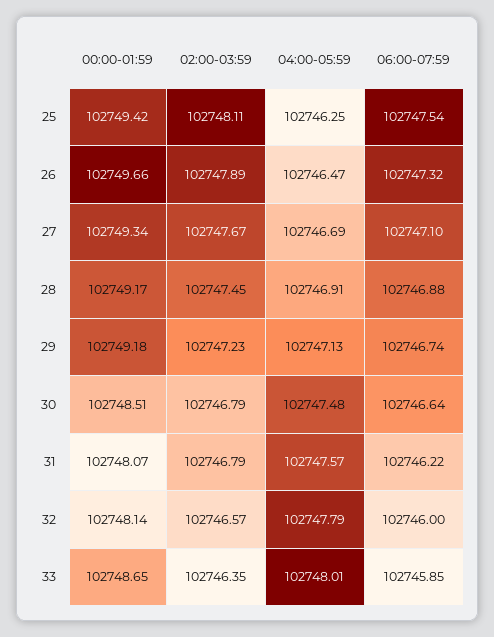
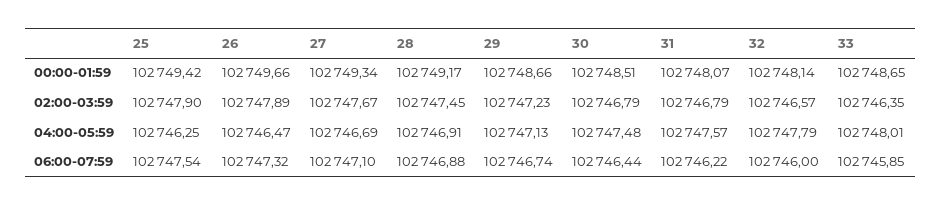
  {
    "00:00-01:59": {
      "25": 102749.42,
      "26": 102749.66,
      "27": 102749.34,
      "28": 102749.17,
-     "29": 102749.18,
+     "29": 102748.66,
      "30": 102748.51,
      "31": 102748.07,
      "32": 102748.14,
      "33": 102748.65
    },
    "02:00-03:59": {
-     "25": 102748.11,
+     "25": 102747.9,
      "26": 102747.89,
      "27": 102747.67,
      "28": 102747.45,
      "29": 102747.23,
      "30": 102746.79,
      "31": 102746.79,
      "32": 102746.57,
      "33": 102746.35
    },
    "04:00-05:59": {
      "25": 102746.25,
      "26": 102746.47,
      "27": 102746.69,
      "28": 102746.91,
      "29": 102747.13,
      "30": 102747.48,
      "31": 102747.57,
      "32": 102747.79,
      "33": 102748.01
    },
    "06:00-07:59": {
      "25": 102747.54,
      "26": 102747.32,
      "27": 102747.1,
      "28": 102746.88,
      "29": 102746.74,
-     "30": 102746.64,
+     "30": 102746.44,
      "31": 102746.22,
      "32": 102746,
      "33": 102745.85
    }
  }

